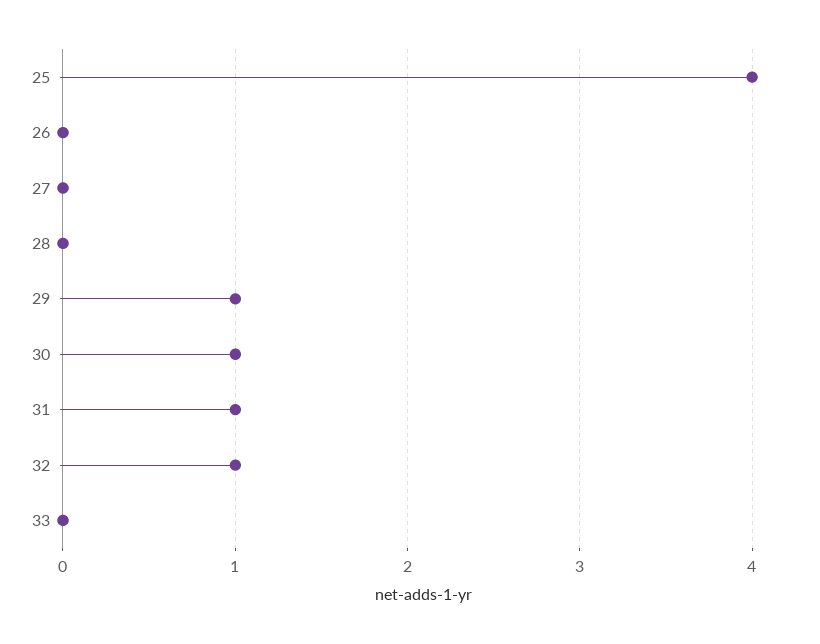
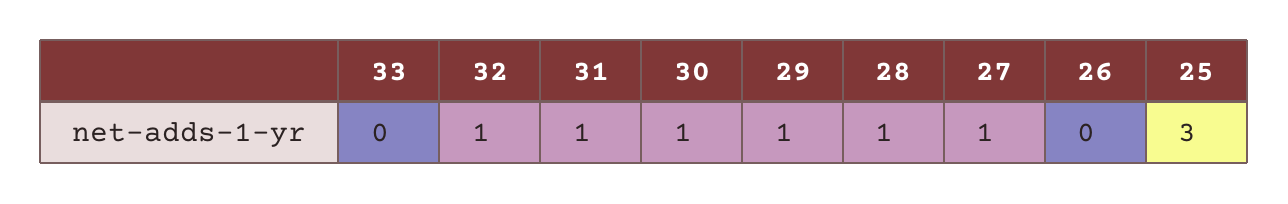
  {
-   "25": 4,
+   "25": 3,
    "26": 0,
-   "27": 0,
+   "27": 1,
-   "28": 0,
+   "28": 1,
    "29": 1,
    "30": 1,
    "31": 1,
    "32": 1,
    "33": 0
  }

